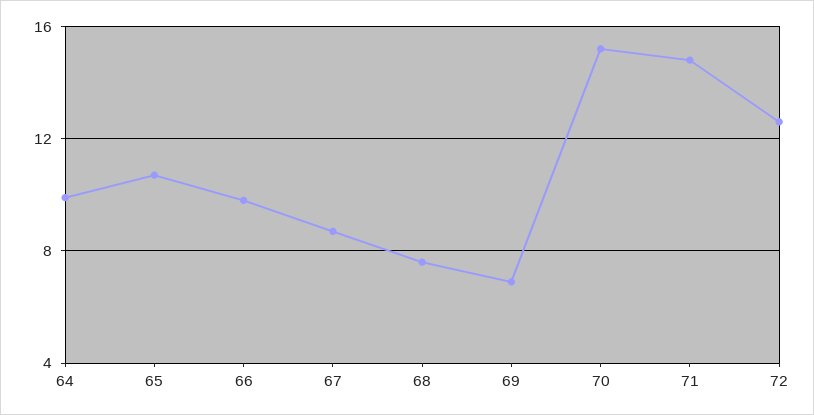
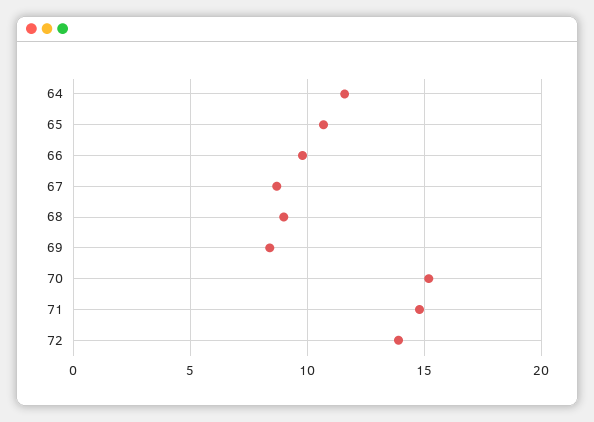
  {
-   "64": 10,
+   "64": 11.5,
    "65": 10.5,
    "66": 10,
    "67": 8.5,
-   "68": 7.5,
+   "68": 9,
-   "69": 7,
+   "69": 8.5,
    "70": 15,
    "71": 15,
-   "72": 12.5
+   "72": 14
  }

